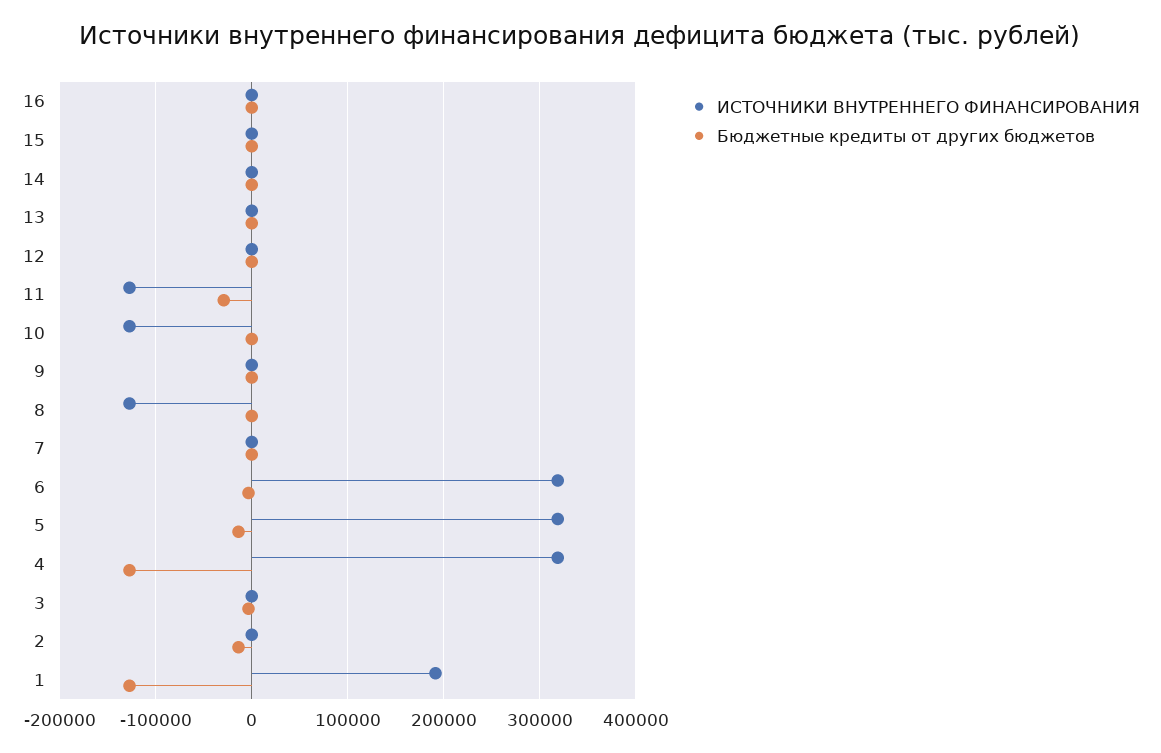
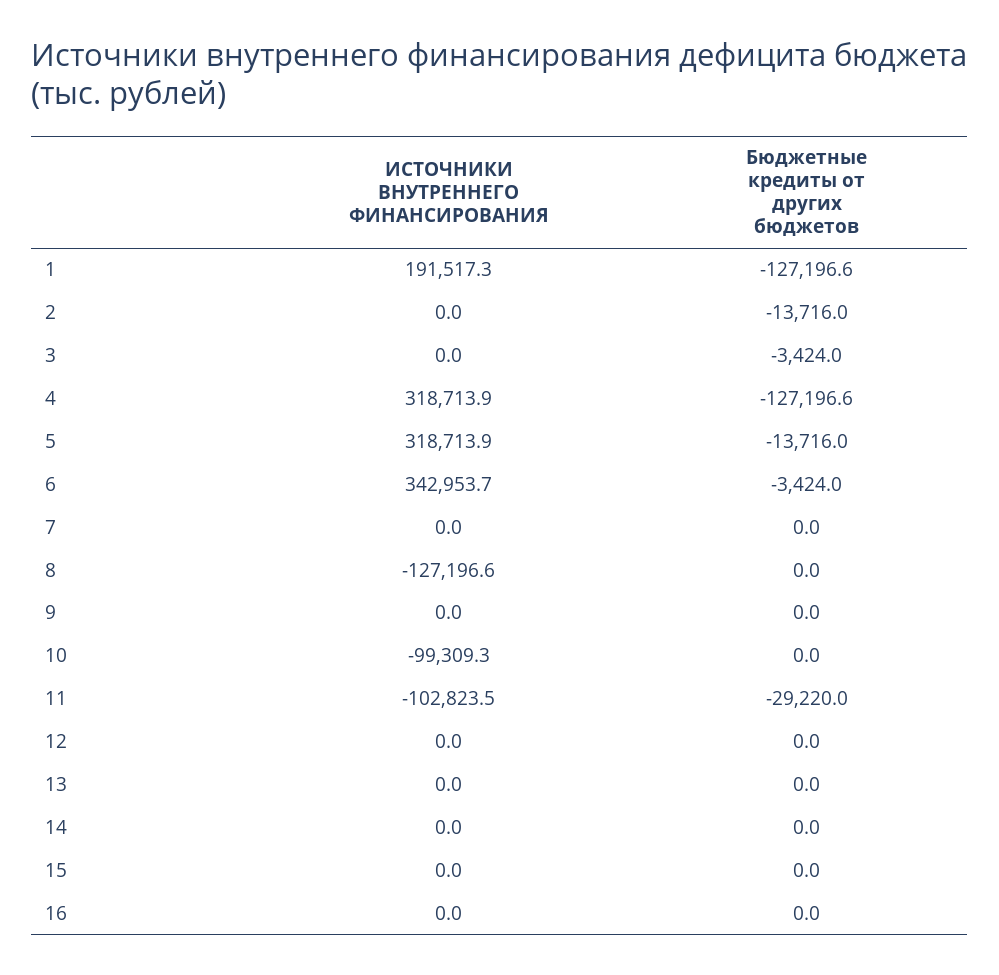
  {
    "ИСТОЧНИКИ ВНУТРЕННЕГО ФИНАНСИРОВАНИЯ": {
      "16": 0,
      "15": 0,
      "14": 0,
      "13": 0,
      "12": 0,
-     "11": -130000,
+     "11": -102823.5,
-     "10": -130000,
+     "10": -99309.3,
      "9": 0,
      "8": -127196.6,
      "7": 0,
-     "6": 320000,
+     "6": 342953.7,
      "5": 318713.9,
      "4": 318713.9,
      "3": 0,
      "2": 0,
      "1": 191517.3
    },
    "Бюджетные кредиты от других бюджетов": {
      "16": 0,
      "15": 0,
      "14": 0,
      "13": 0,
      "12": 0,
      "11": -29220,
      "10": 0,
      "9": 0,
      "8": 0,
      "7": 0,
      "6": -3424,
      "5": -13716,
      "4": -127196.6,
      "3": -3424,
      "2": -13716,
      "1": -127196.6
    }
  }

